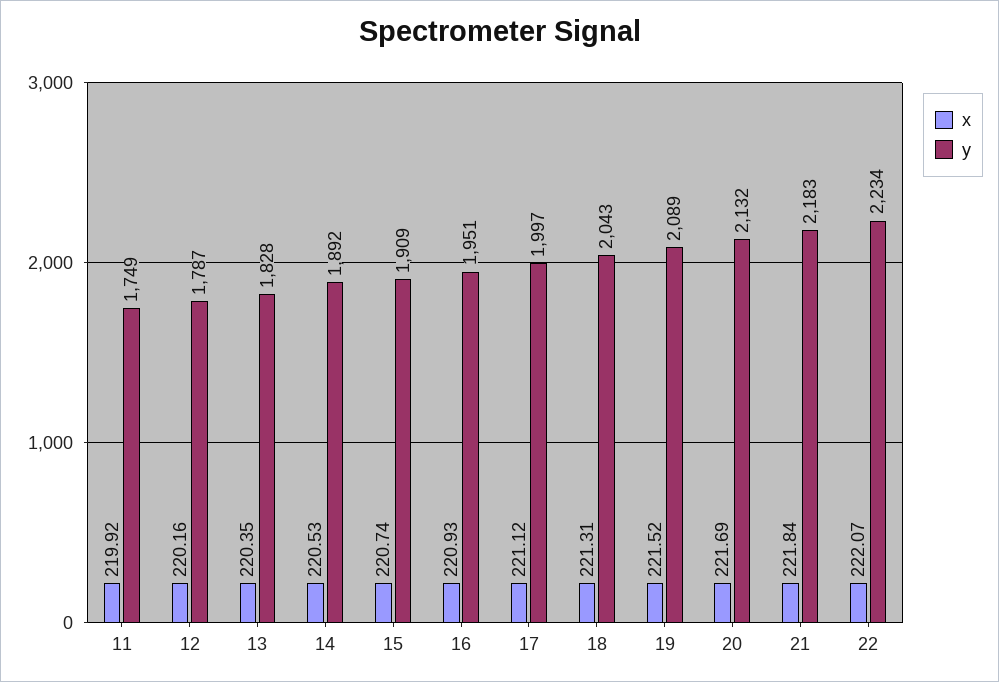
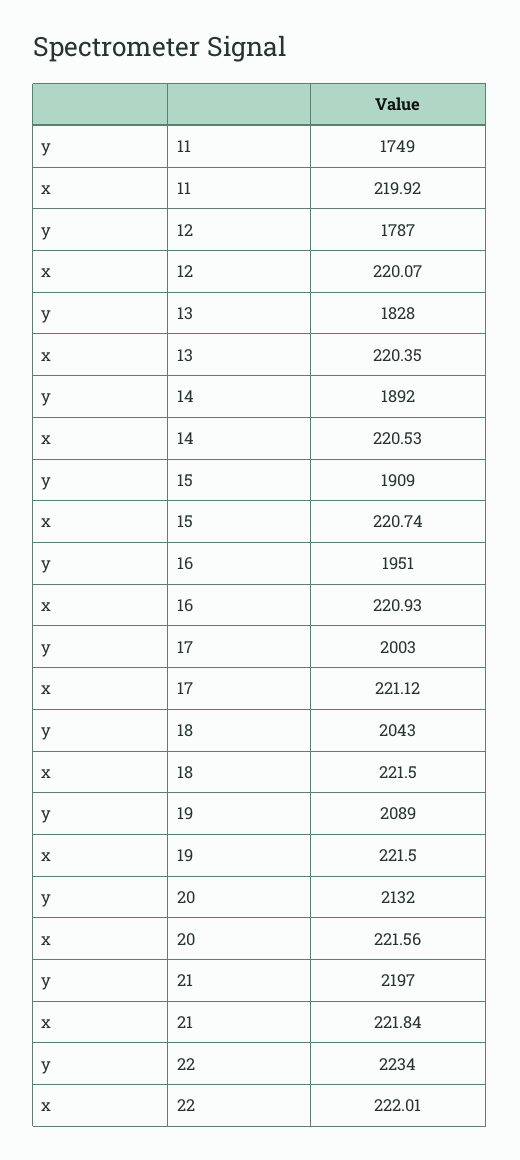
  {
    "x": {
      "11": 219.92,
-     "12": 220.16,
+     "12": 220.07,
      "13": 220.35,
      "14": 220.53,
      "15": 220.74,
      "16": 220.93,
      "17": 221.12,
-     "18": 221.31,
+     "18": 221.5,
-     "19": 221.52,
+     "19": 221.5,
-     "20": 221.69,
+     "20": 221.56,
      "21": 221.84,
-     "22": 222.07
+     "22": 222.01
    },
    "y": {
      "11": 1749,
      "12": 1787,
      "13": 1828,
      "14": 1892,
      "15": 1909,
      "16": 1951,
-     "17": 1997,
+     "17": 2003,
      "18": 2043,
      "19": 2089,
      "20": 2132,
-     "21": 2183,
+     "21": 2197,
      "22": 2234
    }
  }

